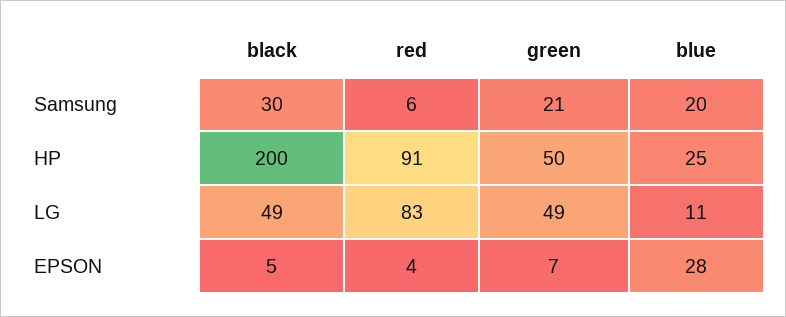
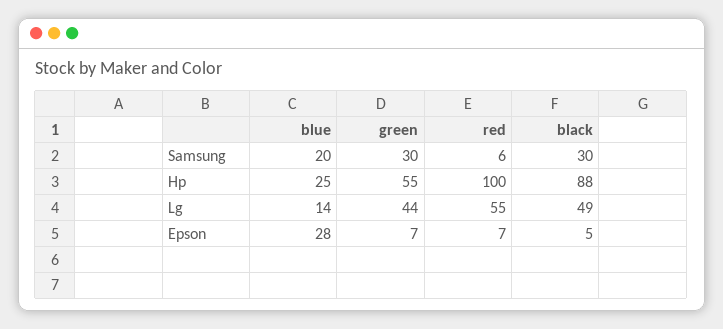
  {
    "black": {
      "Samsung": 30,
-     "HP": 200,
+     "HP": 88,
      "LG": 49,
      "EPSON": 5
    },
    "red": {
      "Samsung": 6,
-     "HP": 91,
+     "HP": 100,
-     "LG": 83,
+     "LG": 55,
-     "EPSON": 4
+     "EPSON": 7
    },
    "green": {
-     "Samsung": 21,
+     "Samsung": 30,
-     "HP": 50,
+     "HP": 55,
-     "LG": 49,
+     "LG": 44,
      "EPSON": 7
    },
    "blue": {
      "Samsung": 20,
      "HP": 25,
-     "LG": 11,
+     "LG": 14,
      "EPSON": 28
    }
  }

